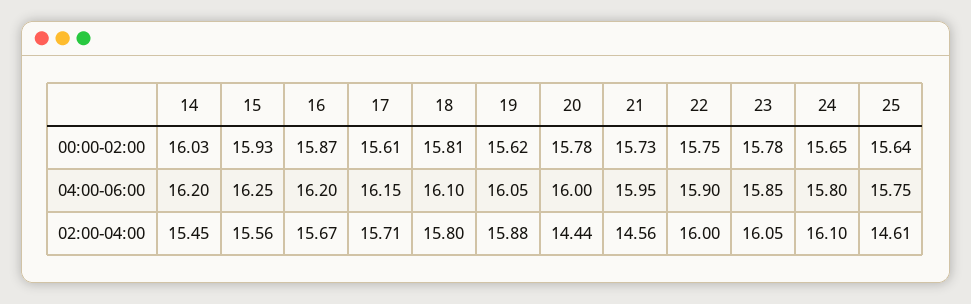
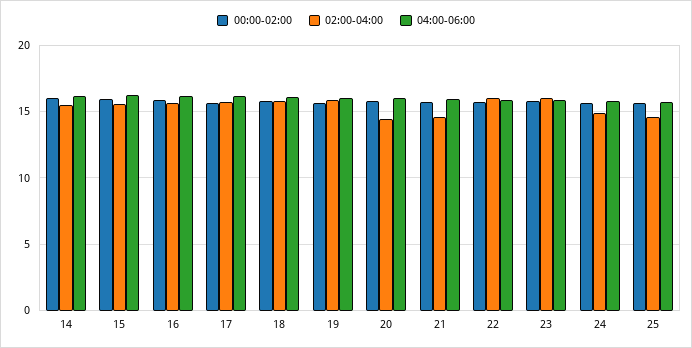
  {
    "00:00-02:00": {
      "14": 16.03,
      "15": 15.93,
      "16": 15.87,
      "17": 15.61,
      "18": 15.81,
      "19": 15.62,
      "20": 15.78,
      "21": 15.73,
      "22": 15.75,
      "23": 15.78,
      "24": 15.65,
      "25": 15.64
    },
    "04:00-06:00": {
      "14": 16.2,
      "15": 16.25,
      "16": 16.2,
      "17": 16.15,
      "18": 16.1,
      "19": 16.05,
      "20": 16,
      "21": 15.95,
      "22": 15.9,
      "23": 15.85,
      "24": 15.8,
      "25": 15.75
    },
    "02:00-04:00": {
      "14": 15.45,
      "15": 15.56,
      "16": 15.67,
      "17": 15.71,
      "18": 15.8,
      "19": 15.88,
      "20": 14.44,
      "21": 14.56,
      "22": 16,
      "23": 16.05,
-     "24": 16.1,
+     "24": 15,
      "25": 14.61
    }
  }

